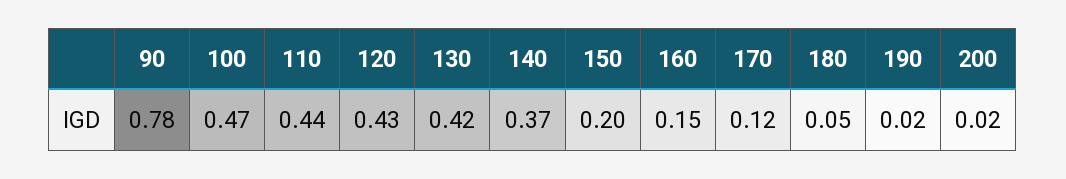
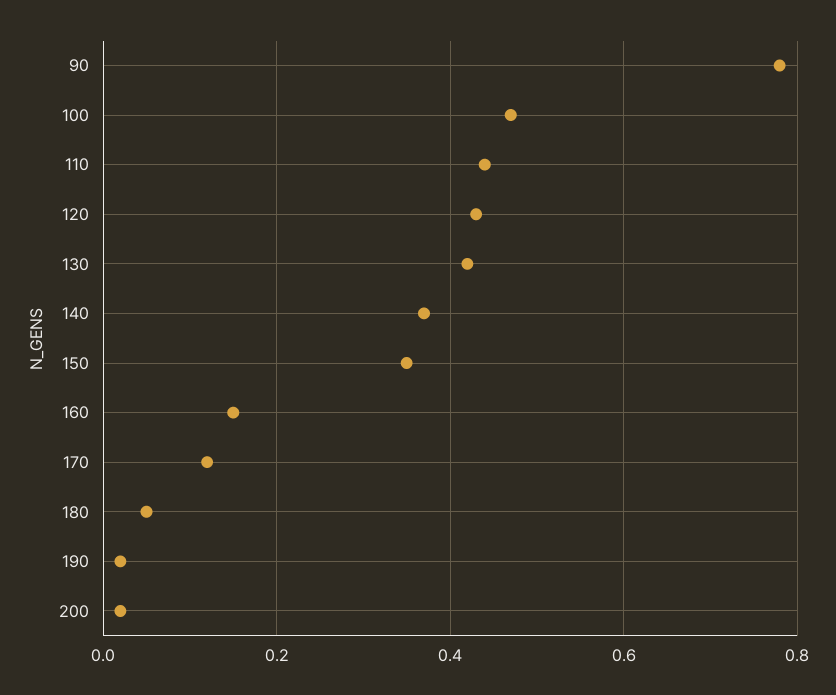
  {
    "90": 0.78,
    "100": 0.47,
    "110": 0.44,
    "120": 0.43,
    "130": 0.42,
    "140": 0.37,
-   "150": 0.2,
+   "150": 0.35,
    "160": 0.15,
    "170": 0.12,
    "180": 0.05,
    "190": 0.02,
    "200": 0.02
  }

